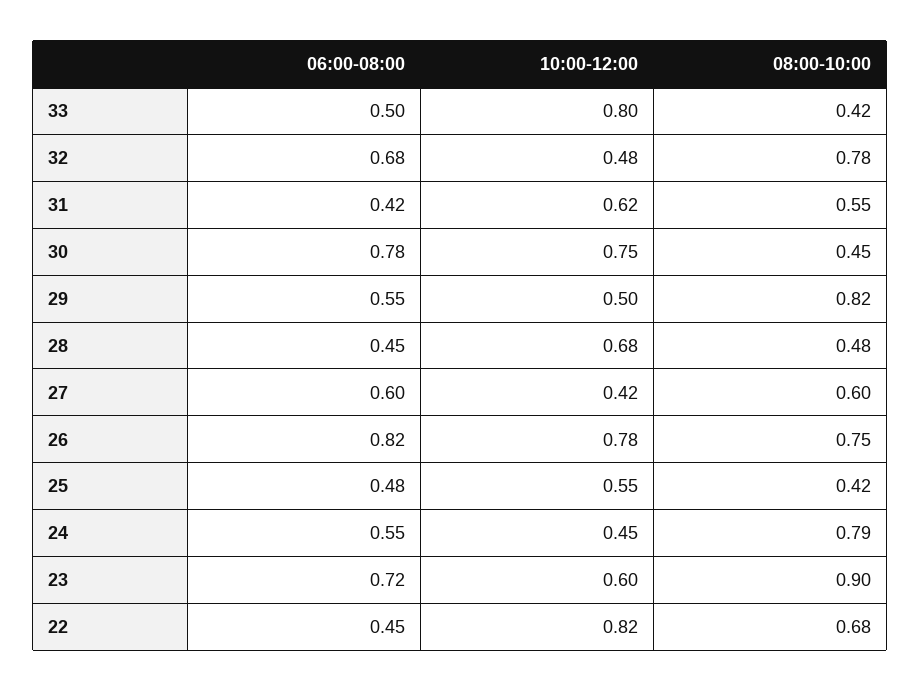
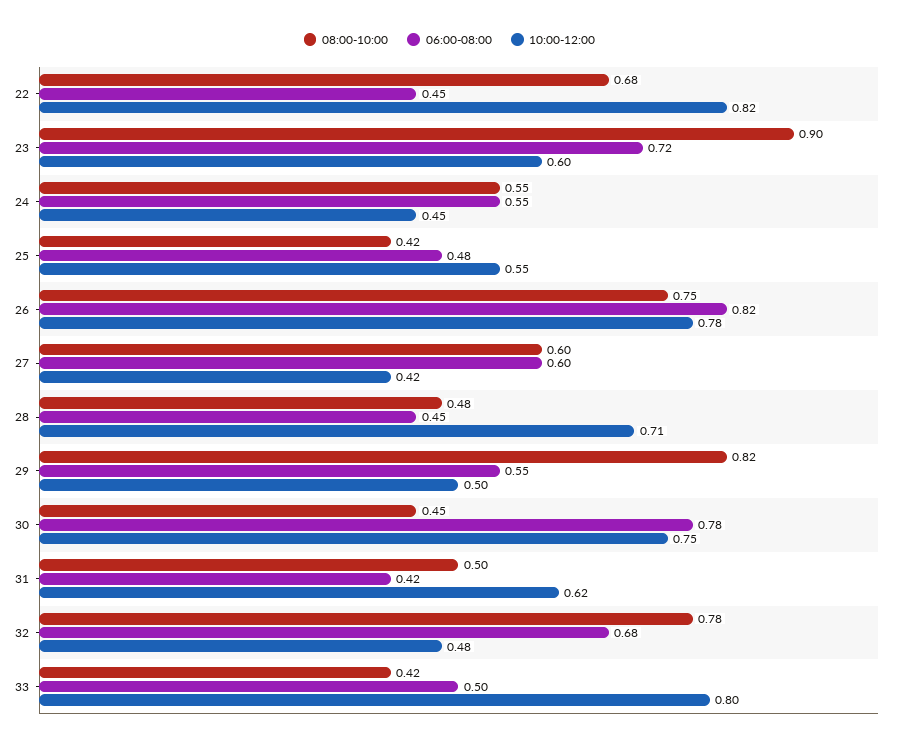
  {
    "06:00-08:00": {
      "33": 0.5,
      "32": 0.68,
      "31": 0.42,
      "30": 0.78,
      "29": 0.55,
      "28": 0.45,
      "27": 0.6,
      "26": 0.82,
      "25": 0.48,
      "24": 0.55,
      "23": 0.72,
      "22": 0.45
    },
    "10:00-12:00": {
      "33": 0.8,
      "32": 0.48,
      "31": 0.62,
      "30": 0.75,
      "29": 0.5,
-     "28": 0.68,
+     "28": 0.71,
      "27": 0.42,
      "26": 0.78,
      "25": 0.55,
      "24": 0.45,
      "23": 0.6,
      "22": 0.82
    },
    "08:00-10:00": {
      "33": 0.42,
      "32": 0.78,
-     "31": 0.55,
+     "31": 0.5,
      "30": 0.45,
      "29": 0.82,
      "28": 0.48,
      "27": 0.6,
      "26": 0.75,
      "25": 0.42,
-     "24": 0.79,
+     "24": 0.55,
      "23": 0.9,
      "22": 0.68
    }
  }

